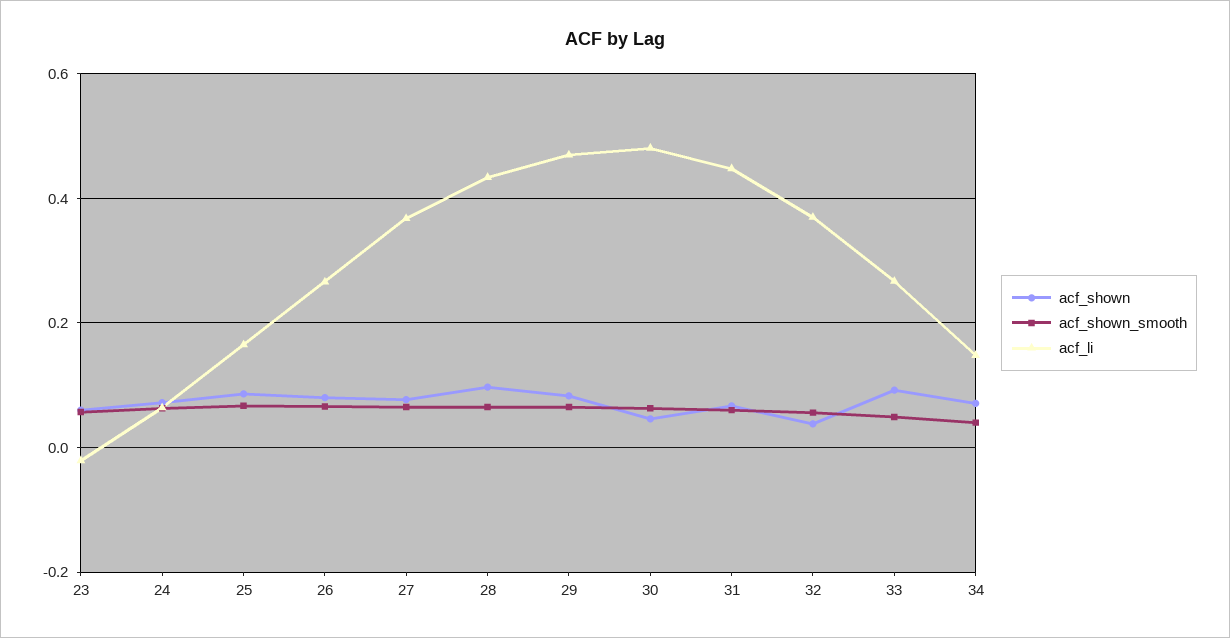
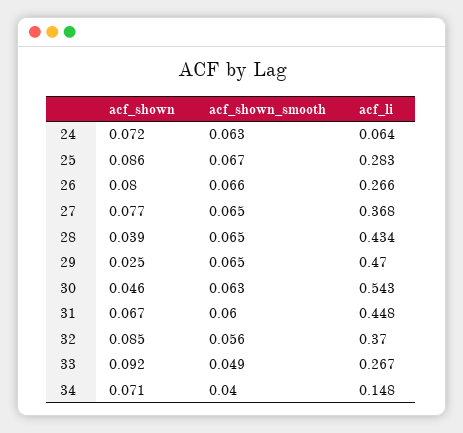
  {
    "acf_shown": {
-     "23": 0.06,
      "24": 0.072,
      "25": 0.086,
      "26": 0.08,
      "27": 0.077,
-     "28": 0.1,
+     "28": 0.039,
-     "29": 0.08,
+     "29": 0.025,
      "30": 0.046,
      "31": 0.067,
-     "32": 0.04,
+     "32": 0.085,
      "33": 0.092,
      "34": 0.071
    },
    "acf_shown_smooth": {
-     "23": 0.06,
      "24": 0.063,
      "25": 0.067,
      "26": 0.066,
      "27": 0.065,
      "28": 0.065,
      "29": 0.065,
      "30": 0.063,
      "31": 0.06,
      "32": 0.056,
      "33": 0.049,
      "34": 0.04
    },
    "acf_li": {
-     "23": -0.02,
      "24": 0.064,
-     "25": 0.16,
+     "25": 0.283,
      "26": 0.266,
      "27": 0.368,
      "28": 0.434,
      "29": 0.47,
-     "30": 0.48,
+     "30": 0.543,
      "31": 0.448,
      "32": 0.37,
      "33": 0.267,
      "34": 0.148
    }
  }

